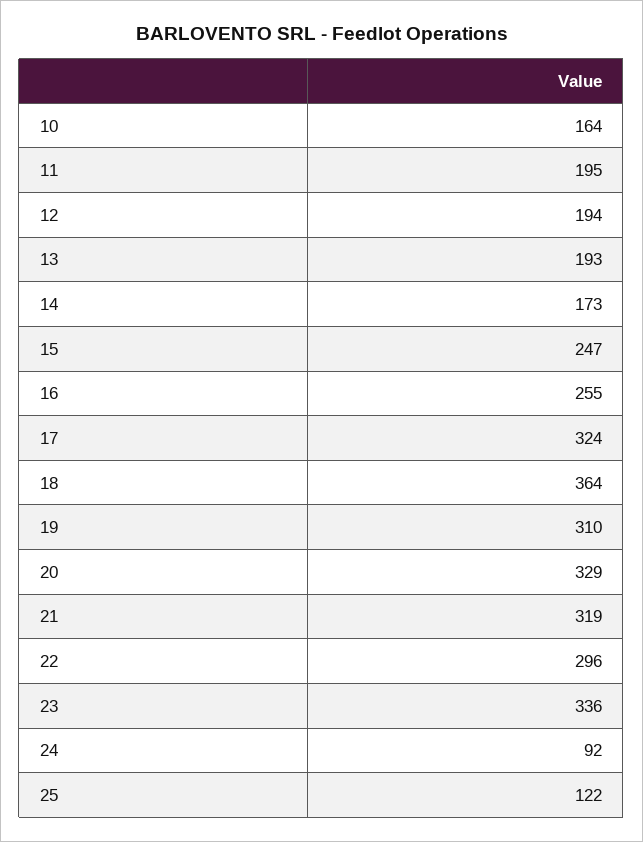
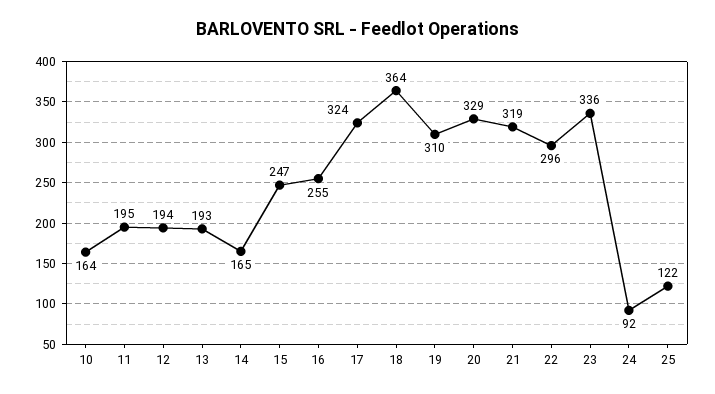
  {
    "10": 164,
    "11": 195,
    "12": 194,
    "13": 193,
-   "14": 173,
+   "14": 165,
    "15": 247,
    "16": 255,
    "17": 324,
    "18": 364,
    "19": 310,
    "20": 329,
    "21": 319,
    "22": 296,
    "23": 336,
    "24": 92,
    "25": 122
  }

